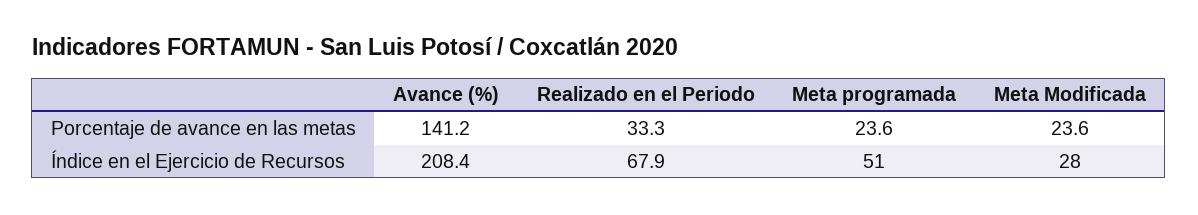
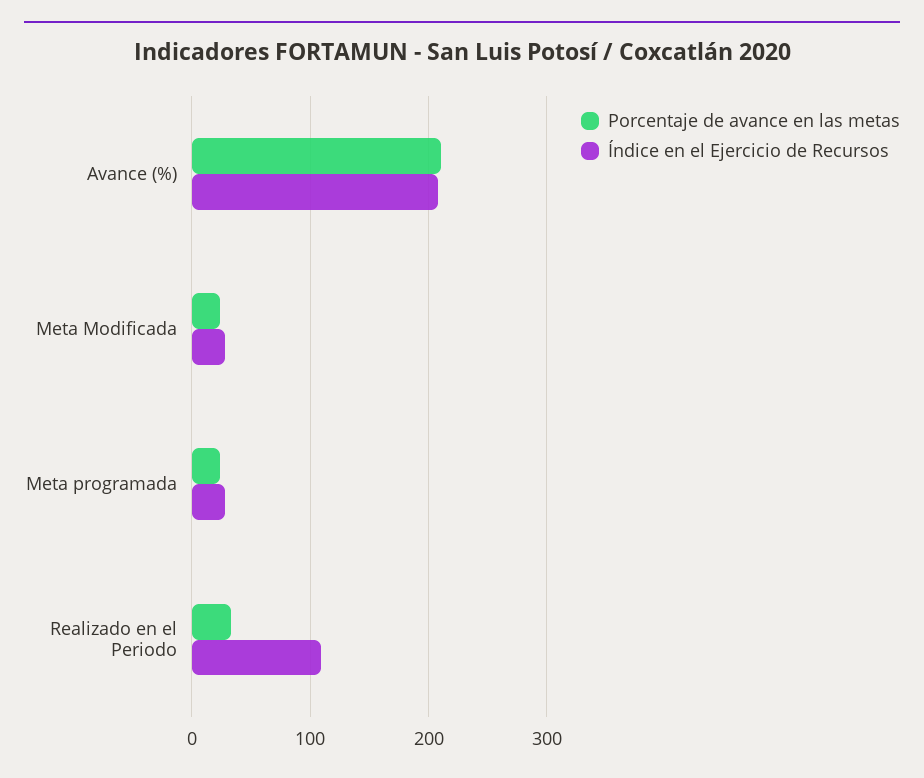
  {
    "Porcentaje de avance en las metas": {
-     "Avance (%)": 141.2,
+     "Avance (%)": 210,
      "Realizado en el Periodo": 33.3,
      "Meta programada": 23.6,
      "Meta Modificada": 23.6
    },
    "Índice en el Ejercicio de Recursos": {
      "Avance (%)": 208.4,
-     "Realizado en el Periodo": 67.9,
+     "Realizado en el Periodo": 110,
-     "Meta programada": 51,
+     "Meta programada": 30,
      "Meta Modificada": 28
    }
  }

